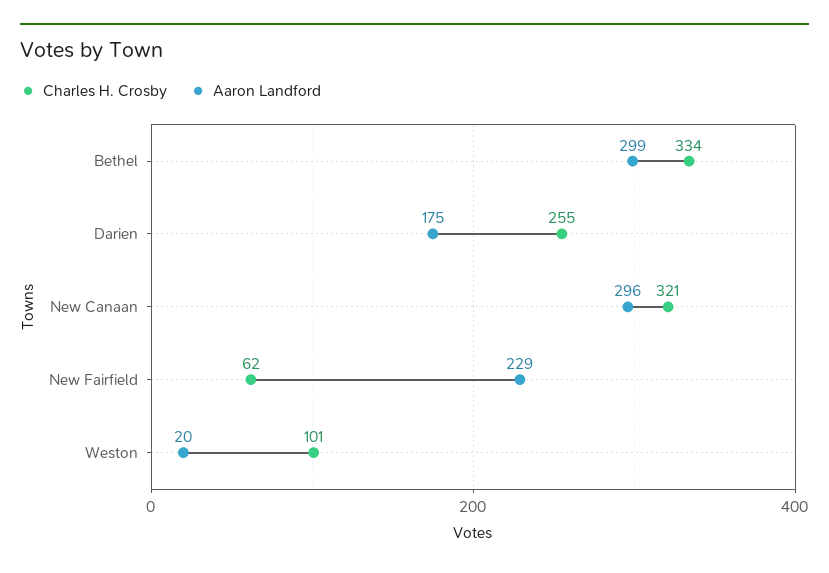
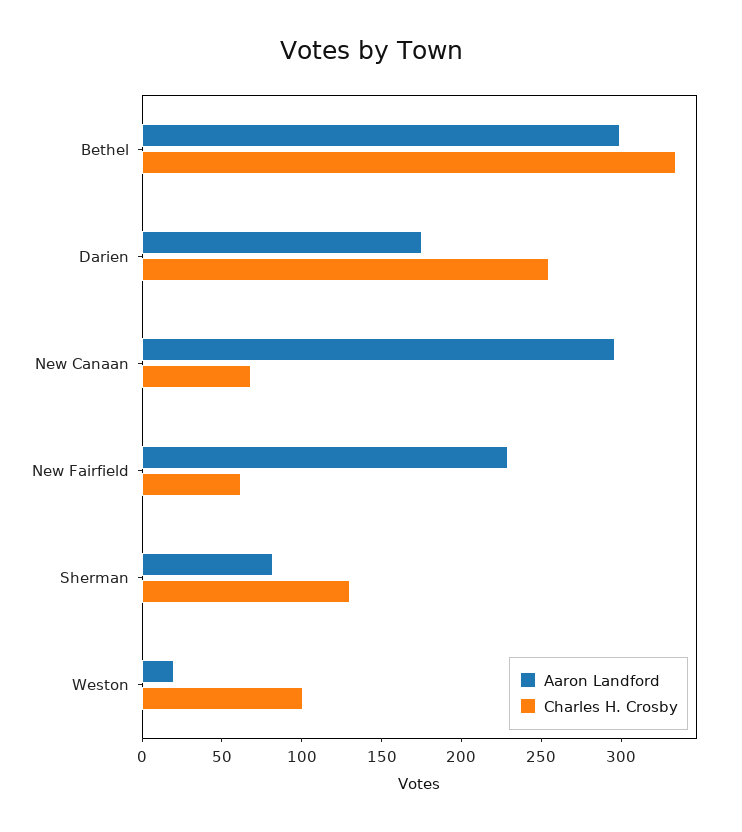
  {
    "Charles H. Crosby": {
      "Bethel": 334,
      "Darien": 255,
-     "New Canaan": 321,
+     "New Canaan": 70,
      "New Fairfield": 62,
-     "Weston": 101
+     "Weston": 101,
+     "Sherman": 130
    },
    "Aaron Landford": {
      "Bethel": 299,
      "Darien": 175,
      "New Canaan": 296,
      "New Fairfield": 229,
-     "Weston": 20
+     "Weston": 20,
+     "Sherman": 80
    }
  }

